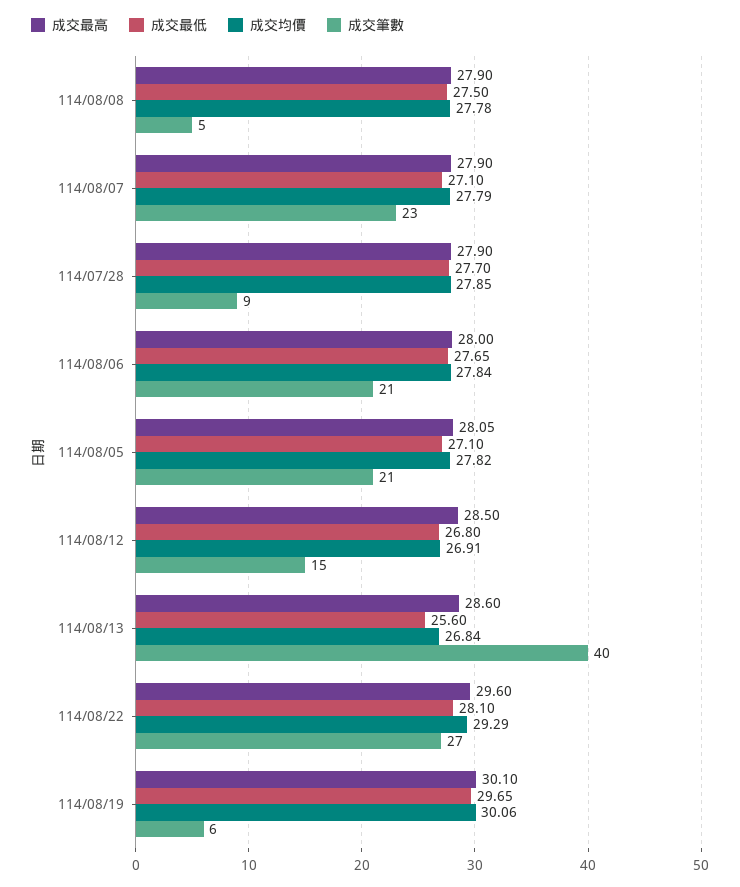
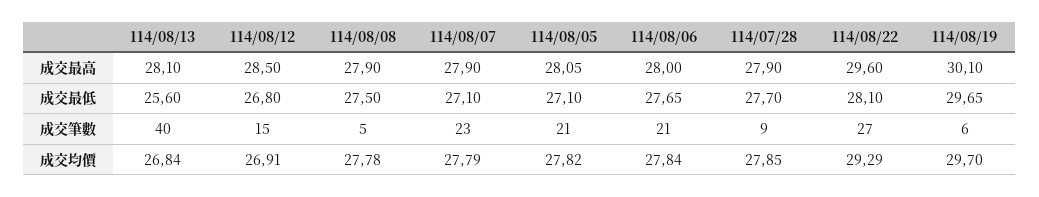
  {
    "成交最高": {
      "114/08/08": 27.9,
      "114/08/07": 27.9,
      "114/07/28": 27.9,
      "114/08/06": 28,
      "114/08/05": 28.05,
      "114/08/12": 28.5,
-     "114/08/13": 28.6,
+     "114/08/13": 28.1,
      "114/08/22": 29.6,
      "114/08/19": 30.1
    },
    "成交最低": {
      "114/08/08": 27.5,
      "114/08/07": 27.1,
      "114/07/28": 27.7,
      "114/08/06": 27.65,
      "114/08/05": 27.1,
      "114/08/12": 26.8,
      "114/08/13": 25.6,
      "114/08/22": 28.1,
      "114/08/19": 29.65
    },
    "成交均價": {
      "114/08/08": 27.78,
      "114/08/07": 27.79,
      "114/07/28": 27.85,
      "114/08/06": 27.84,
      "114/08/05": 27.82,
      "114/08/12": 26.91,
      "114/08/13": 26.84,
      "114/08/22": 29.29,
-     "114/08/19": 30.06
+     "114/08/19": 29.7
    },
    "成交筆數": {
      "114/08/08": 5,
      "114/08/07": 23,
      "114/07/28": 9,
      "114/08/06": 21,
      "114/08/05": 21,
      "114/08/12": 15,
      "114/08/13": 40,
      "114/08/22": 27,
      "114/08/19": 6
    }
  }

